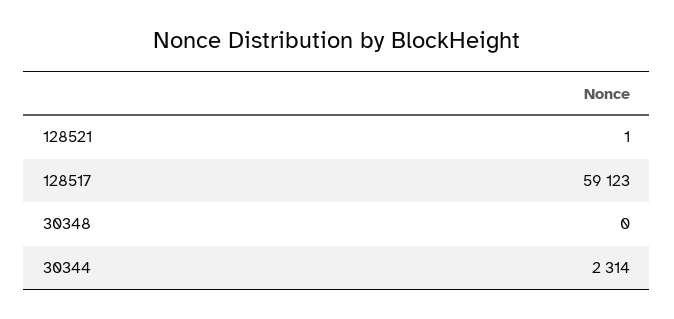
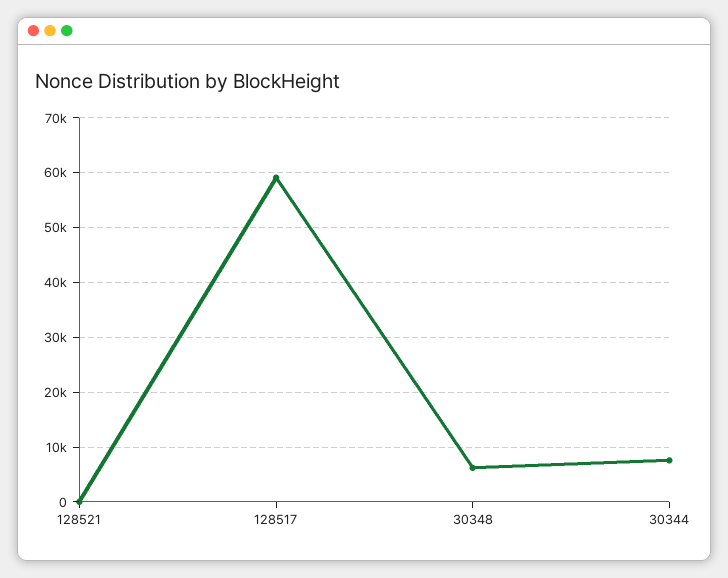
  {
    "128521": 1,
    "128517": 59123,
-   "30348": 0,
+   "30348": 6000,
-   "30344": 2314
+   "30344": 8000
  }

